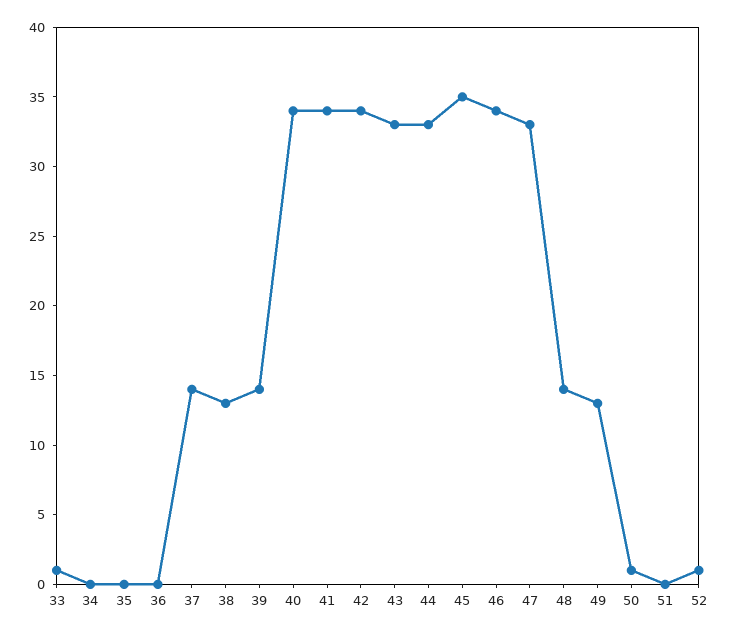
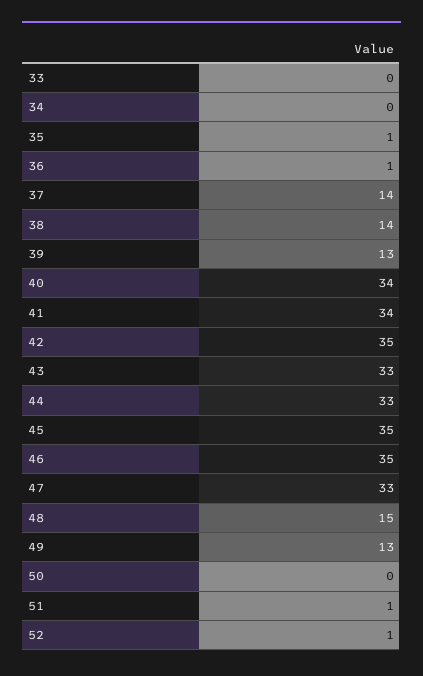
  {
-   "33": 1,
+   "33": 0,
    "34": 0,
-   "35": 0,
+   "35": 1,
-   "36": 0,
+   "36": 1,
    "37": 14,
-   "38": 13,
+   "38": 14,
-   "39": 14,
+   "39": 13,
    "40": 34,
    "41": 34,
-   "42": 34,
+   "42": 35,
    "43": 33,
    "44": 33,
    "45": 35,
-   "46": 34,
+   "46": 35,
    "47": 33,
-   "48": 14,
+   "48": 15,
    "49": 13,
-   "50": 1,
+   "50": 0,
-   "51": 0,
+   "51": 1,
    "52": 1
  }

